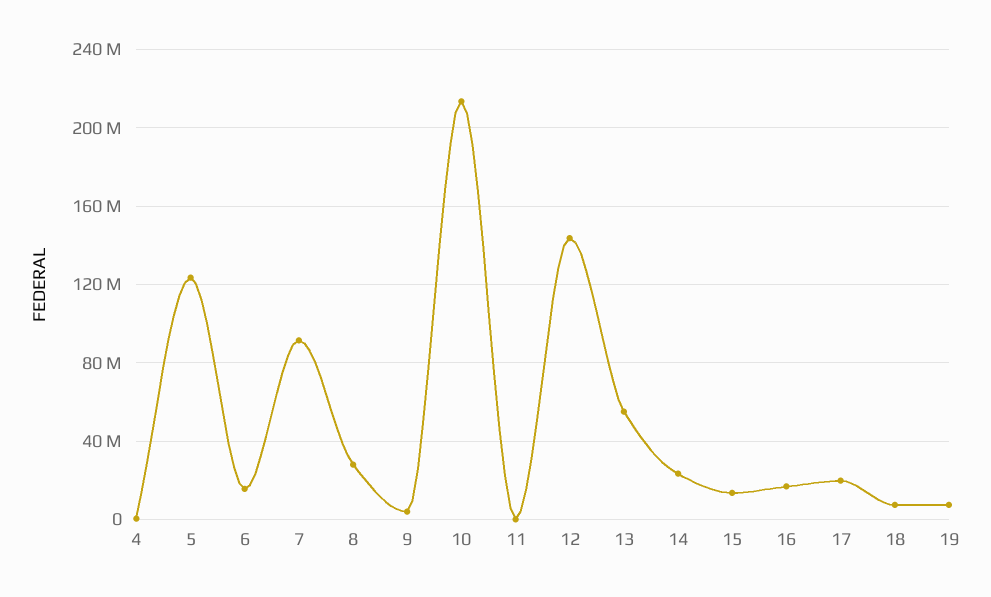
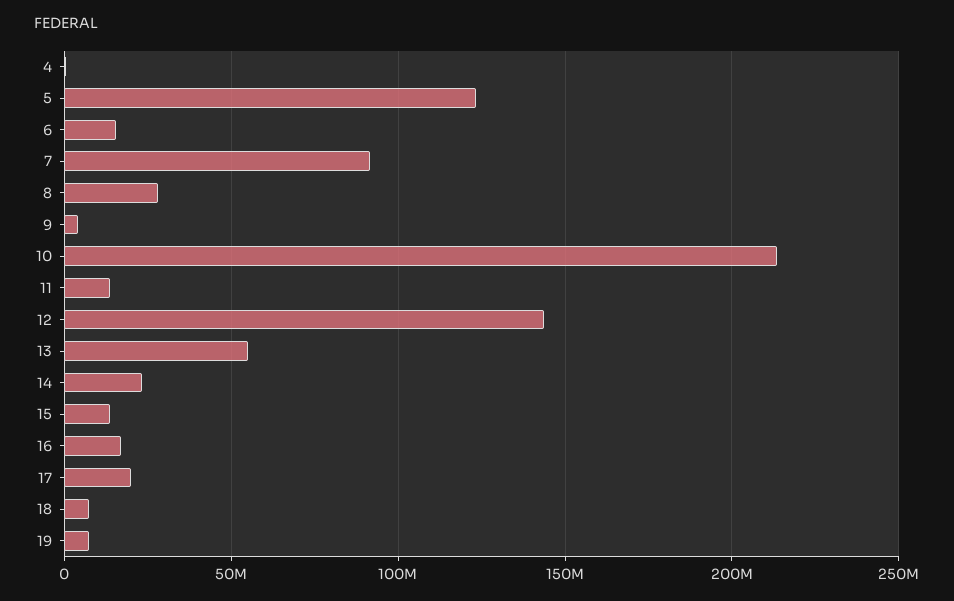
  {
    "4": 0,
    "5": 125000000,
    "6": 15000000,
    "7": 90000000,
    "8": 30000000,
    "9": 5000000,
    "10": 215000000,
-   "11": 0,
+   "11": 15000000,
    "12": 145000000,
    "13": 55000000,
    "14": 25000000,
    "15": 15000000,
    "16": 15000000,
    "17": 20000000,
    "18": 5000000,
    "19": 5000000
  }

